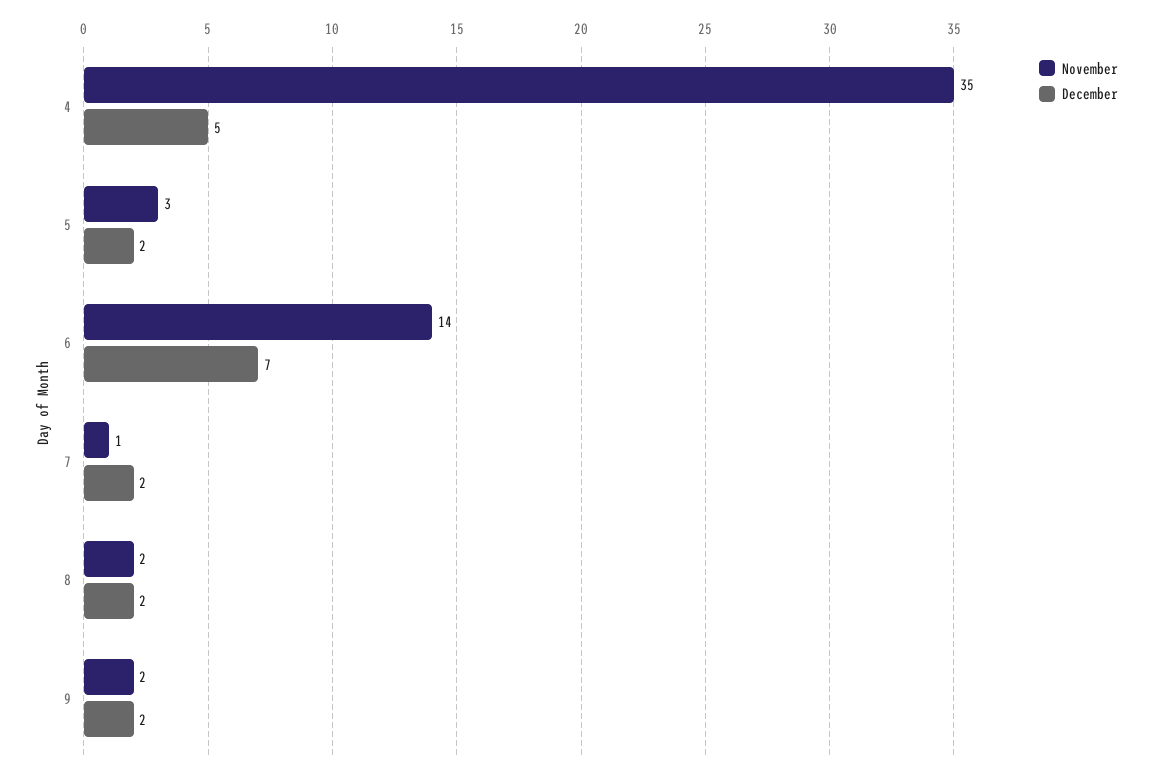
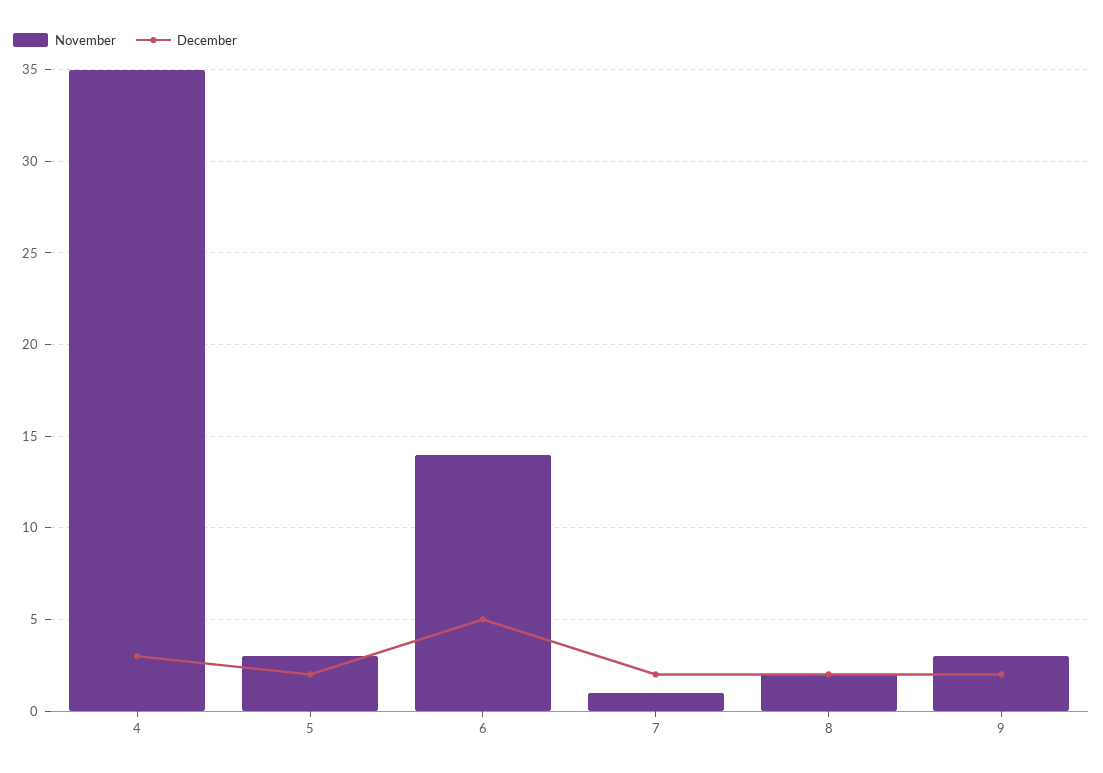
  {
    "November": {
      "4": 35,
      "5": 3,
      "6": 14,
      "7": 1,
      "8": 2,
-     "9": 2
+     "9": 3
    },
    "December": {
-     "4": 5,
+     "4": 3,
      "5": 2,
-     "6": 7,
+     "6": 5,
      "7": 2,
      "8": 2,
      "9": 2
    }
  }

